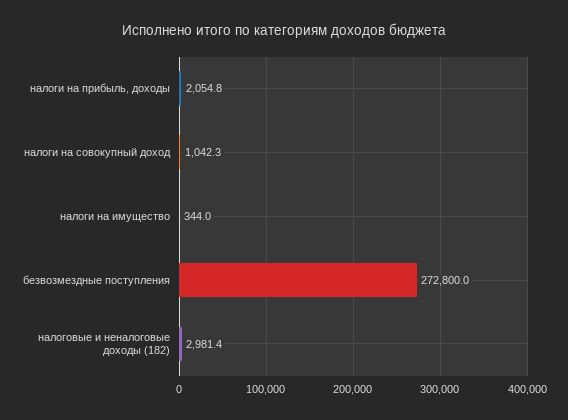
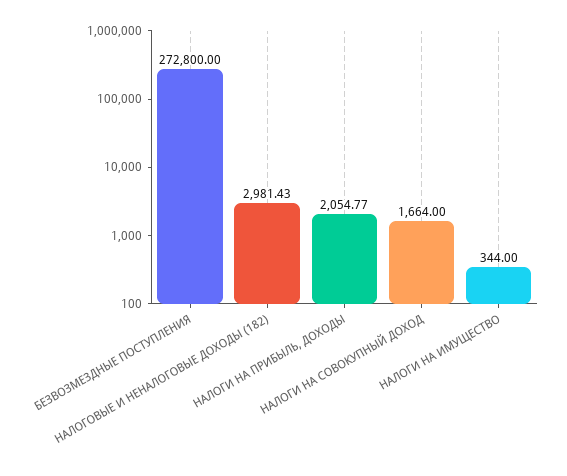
  {
    "налоги на прибыль, доходы": 2054.77,
-   "налоги на совокупный доход": 1042.3,
+   "налоги на совокупный доход": 1664,
    "налоги на имущество": 344,
    "безвозмездные поступления": 272800,
    "налоговые и неналоговые доходы (182)": 2981.43
  }

